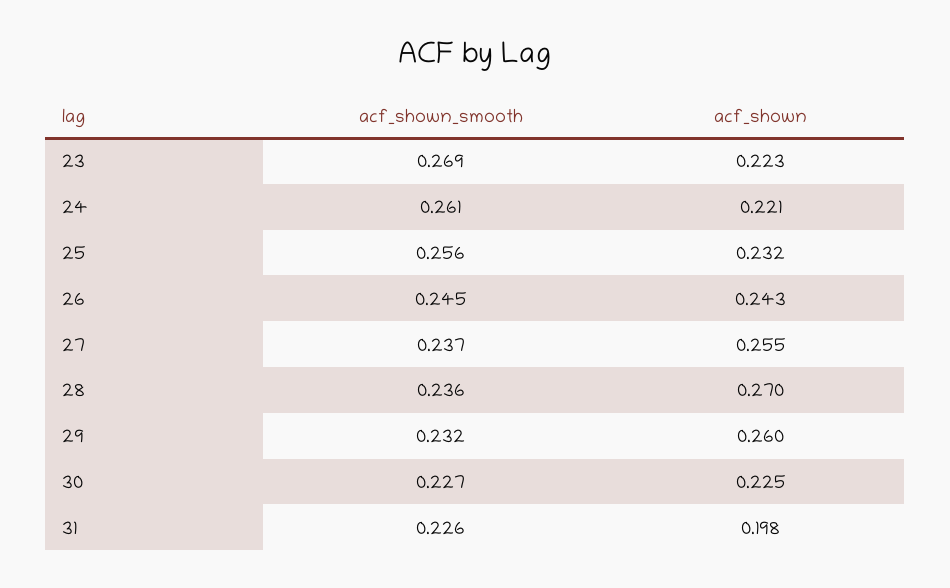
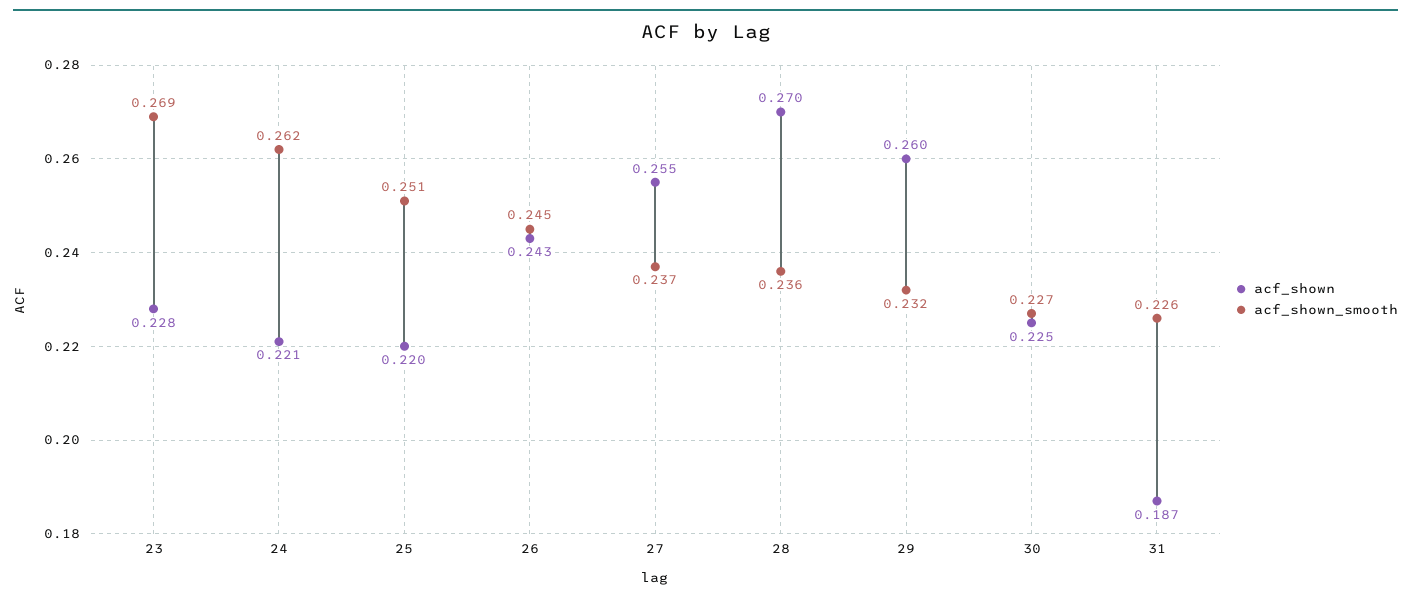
  {
    "acf_shown_smooth": {
      "23": 0.269,
-     "24": 0.261,
+     "24": 0.262,
-     "25": 0.256,
+     "25": 0.251,
      "26": 0.245,
      "27": 0.237,
      "28": 0.236,
      "29": 0.232,
      "30": 0.227,
      "31": 0.226
    },
    "acf_shown": {
-     "23": 0.223,
+     "23": 0.228,
      "24": 0.221,
-     "25": 0.232,
+     "25": 0.22,
      "26": 0.243,
      "27": 0.255,
      "28": 0.27,
      "29": 0.26,
      "30": 0.225,
-     "31": 0.198
+     "31": 0.187
    }
  }

